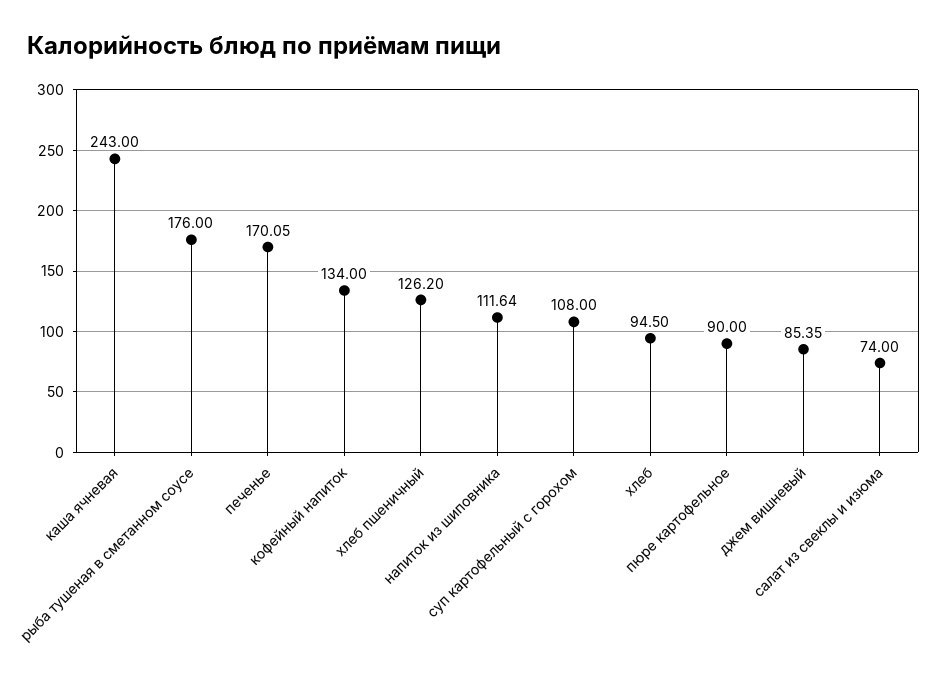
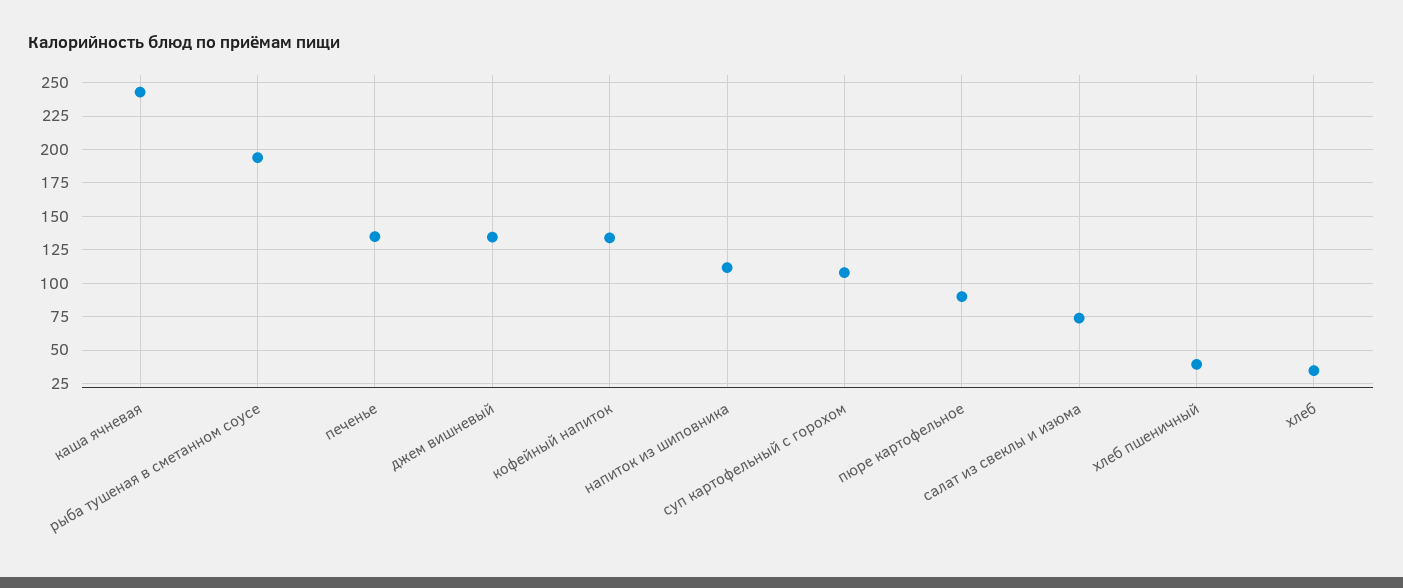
  {
    "каша ячневая": 243,
-   "рыба тушеная в сметанном соусе": 176,
+   "рыба тушеная в сметанном соусе": 195,
-   "печенье": 170.05,
+   "печенье": 135,
    "кофейный напиток": 134,
-   "хлеб пшеничный": 126.2,
+   "хлеб пшеничный": 40,
    "напиток из шиповника": 111.64,
    "суп картофельный с горохом": 108,
-   "хлеб": 94.5,
+   "хлеб": 35,
    "пюре картофельное": 90,
-   "джем вишневый": 85.35,
+   "джем вишневый": 135,
    "салат из свеклы и изюма": 74
  }

